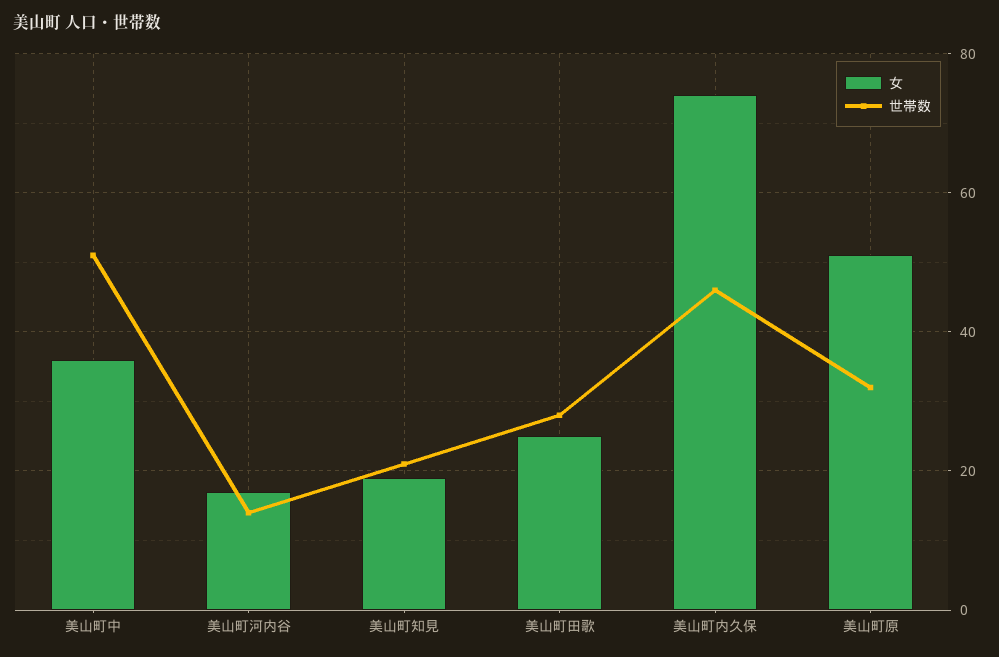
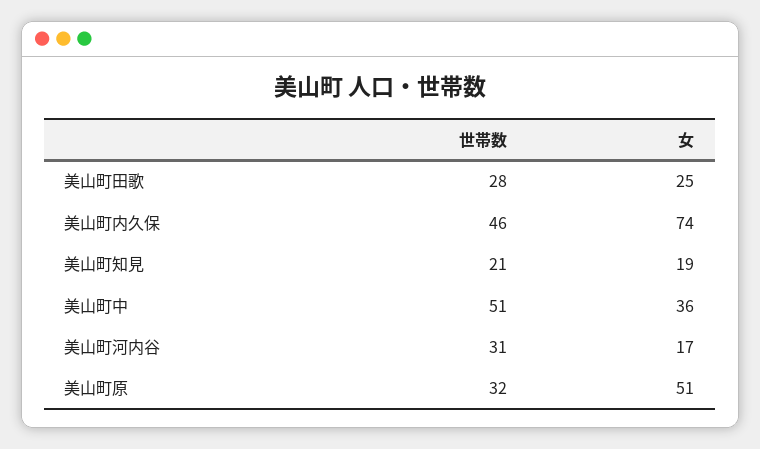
  {
    "女": {
      "美山町中": 36,
      "美山町河内谷": 17,
      "美山町知見": 19,
      "美山町田歌": 25,
      "美山町内久保": 74,
      "美山町原": 51
    },
    "世帯数": {
      "美山町中": 51,
-     "美山町河内谷": 15,
+     "美山町河内谷": 31,
      "美山町知見": 21,
      "美山町田歌": 28,
      "美山町内久保": 46,
      "美山町原": 32
    }
  }

